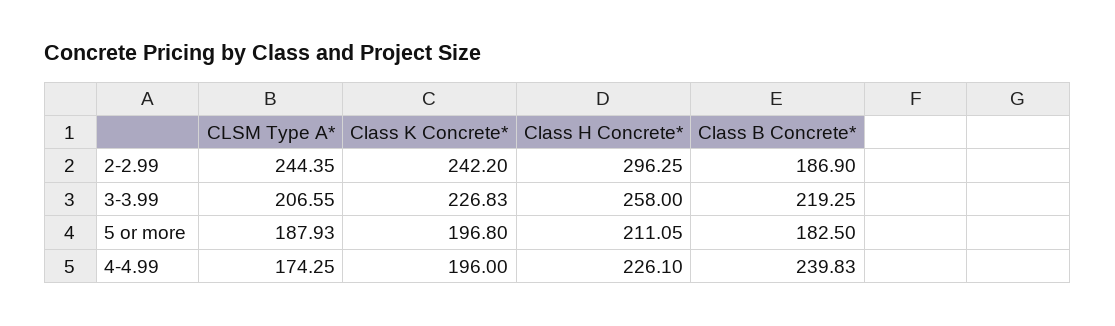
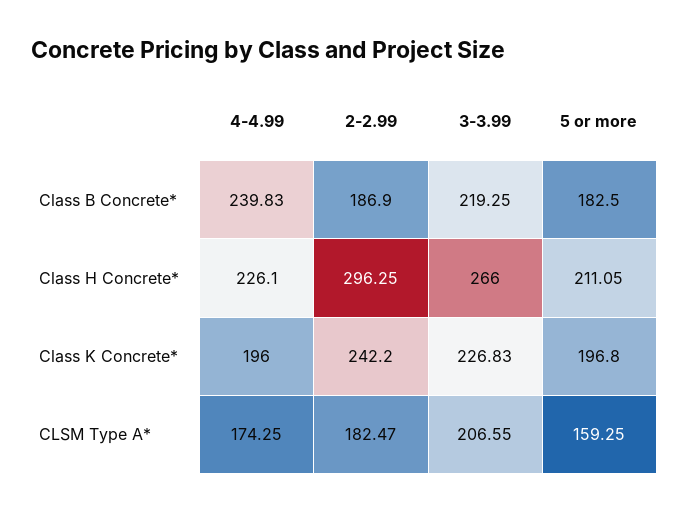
  {
    "CLSM Type A*": {
-     "2-2.99": 244.35,
+     "2-2.99": 182.47,
      "3-3.99": 206.55,
-     "5 or more": 187.93,
+     "5 or more": 159.25,
      "4-4.99": 174.25
    },
    "Class K Concrete*": {
      "2-2.99": 242.2,
      "3-3.99": 226.83,
      "5 or more": 196.8,
      "4-4.99": 196
    },
    "Class H Concrete*": {
      "2-2.99": 296.25,
-     "3-3.99": 258,
+     "3-3.99": 266,
      "5 or more": 211.05,
      "4-4.99": 226.1
    },
    "Class B Concrete*": {
      "2-2.99": 186.9,
      "3-3.99": 219.25,
      "5 or more": 182.5,
      "4-4.99": 239.83
    }
  }

